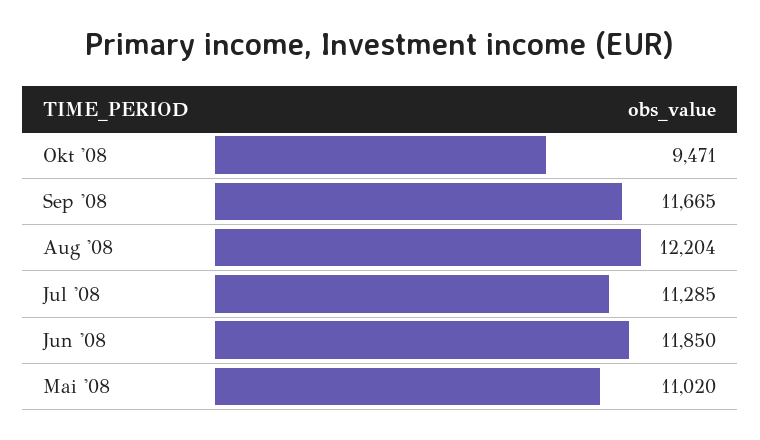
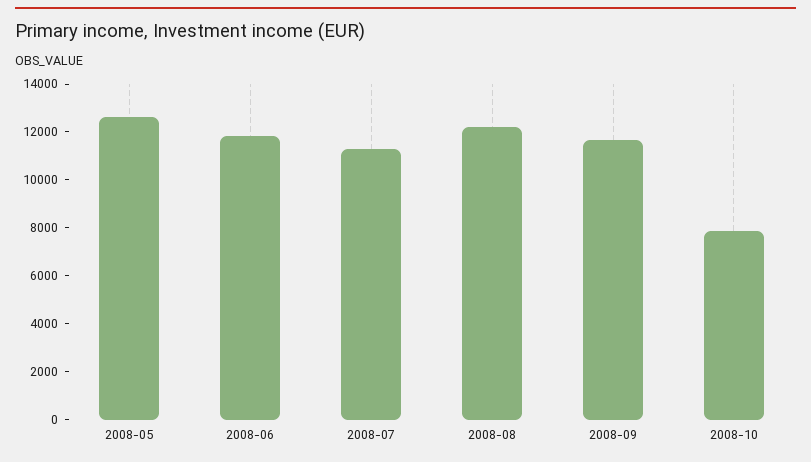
  {
-   "Okt '08": 9471,
+   "Okt '08": 8000,
    "Sep '08": 11665,
    "Aug '08": 12204,
    "Jul '08": 11285,
    "Jun '08": 11850,
-   "Mai '08": 11020
+   "Mai '08": 12500
  }

